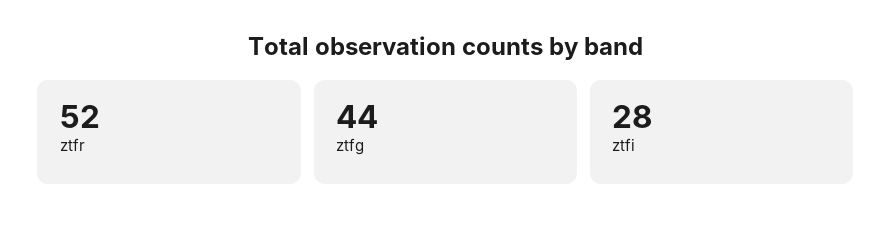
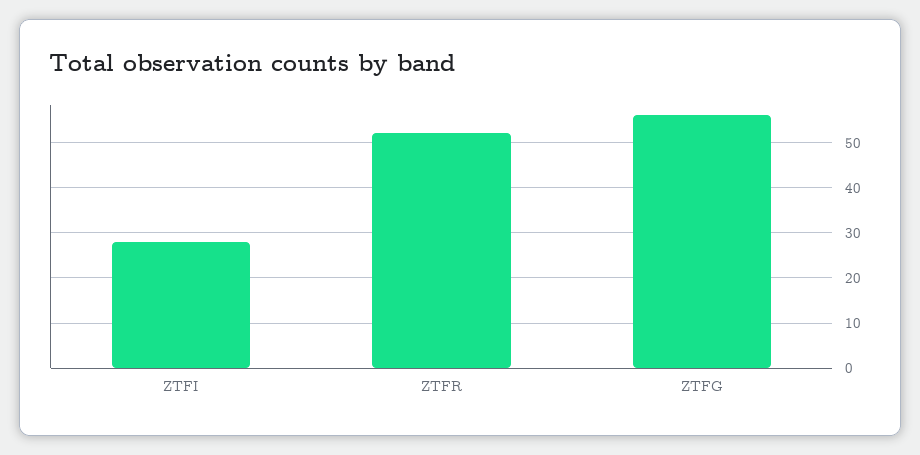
  {
    "ztfr": 52,
-   "ztfg": 44,
+   "ztfg": 55,
    "ztfi": 28
  }

